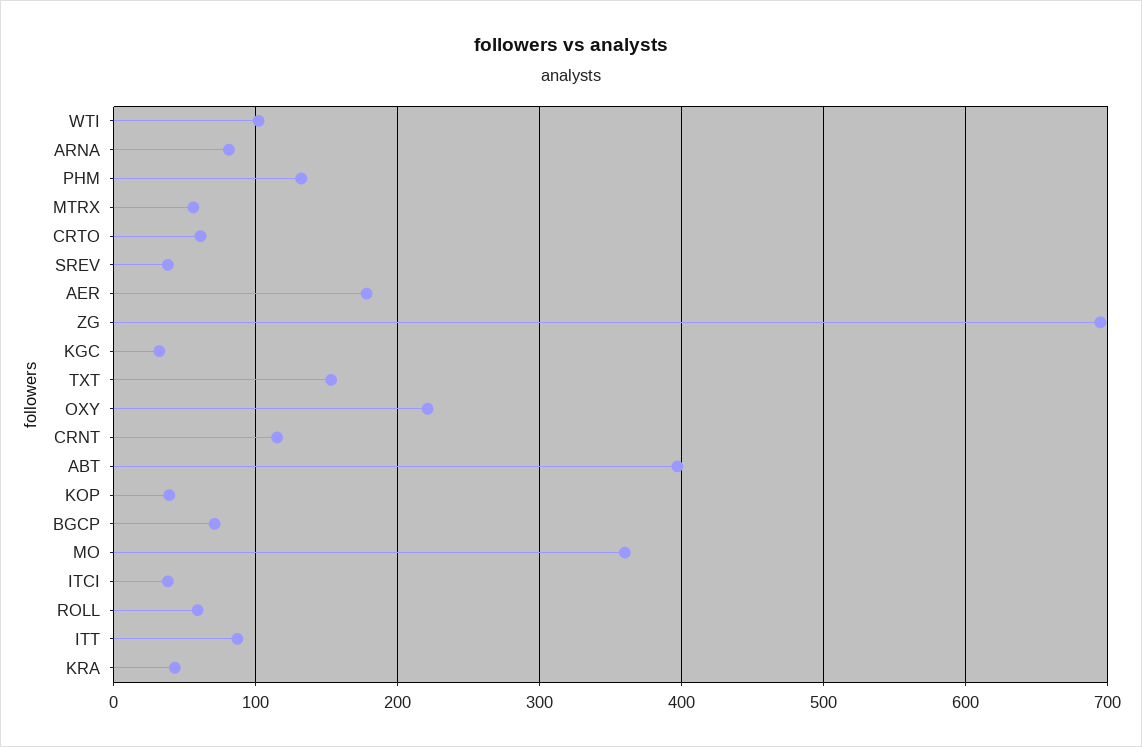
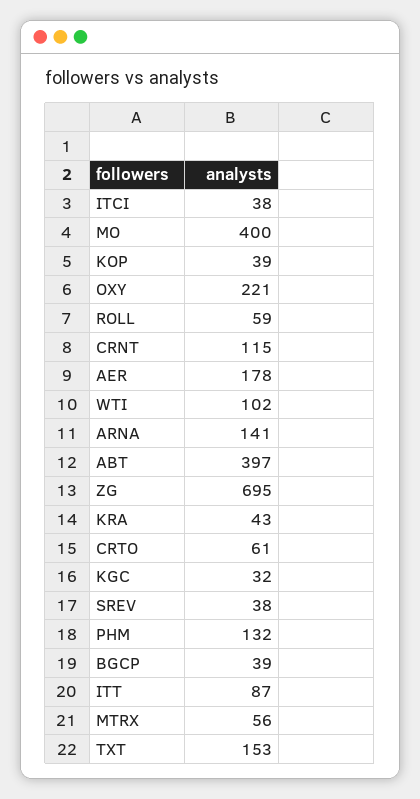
  {
    "WTI": 102,
-   "ARNA": 80,
+   "ARNA": 141,
    "PHM": 132,
    "MTRX": 56,
    "CRTO": 61,
    "SREV": 38,
    "AER": 178,
    "ZG": 695,
    "KGC": 32,
    "TXT": 153,
    "OXY": 221,
    "CRNT": 115,
    "ABT": 397,
    "KOP": 39,
-   "BGCP": 70,
+   "BGCP": 39,
-   "MO": 360,
+   "MO": 400,
    "ITCI": 38,
    "ROLL": 59,
    "ITT": 87,
    "KRA": 43
  }

